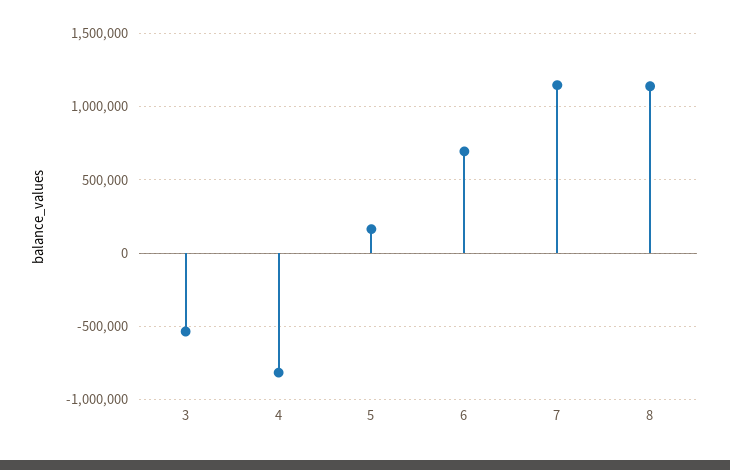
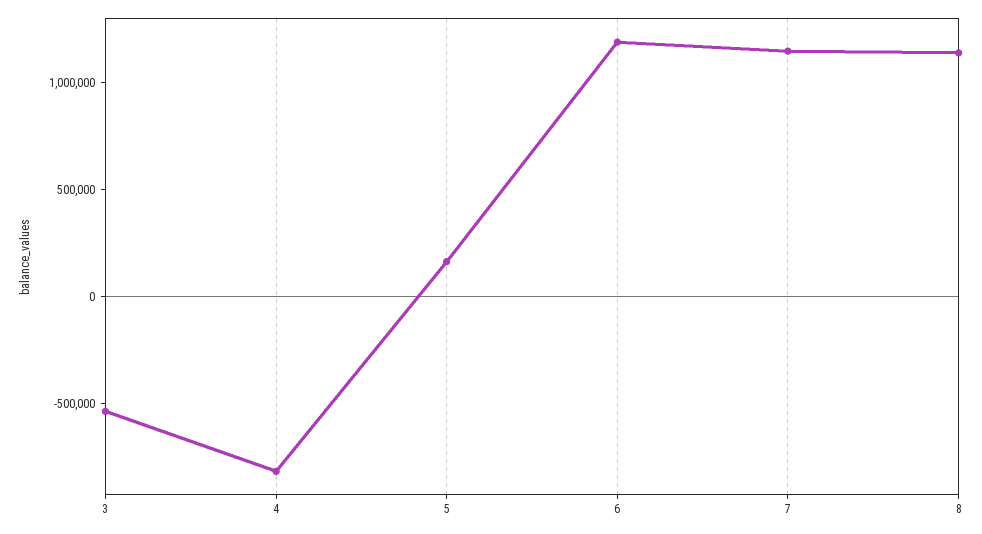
  {
    "3": -550000,
    "4": -800000,
    "5": 150000,
-   "6": 700000,
+   "6": 1200000,
    "7": 1150000,
    "8": 1150000
  }

